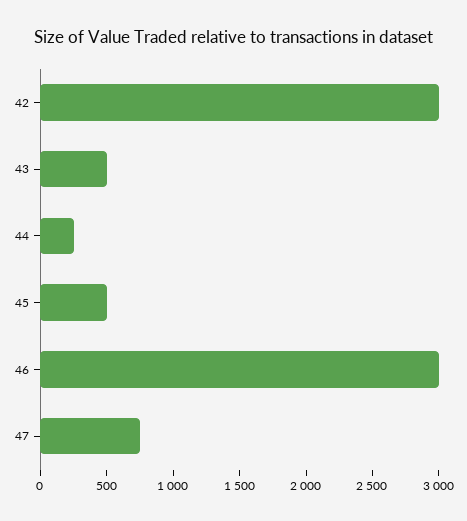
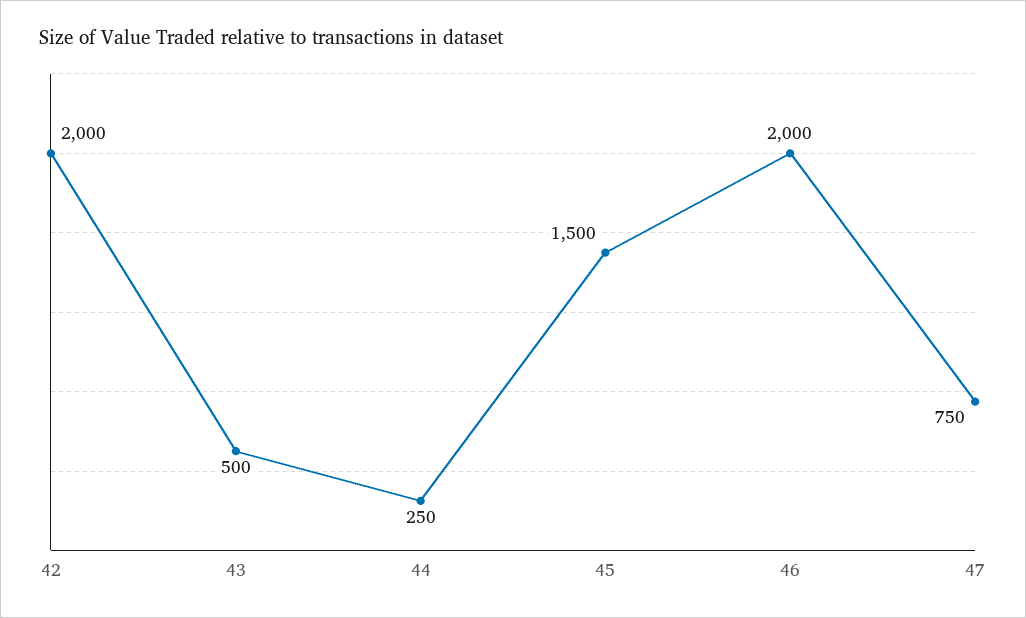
  {
-   "42": 3000,
+   "42": 2000,
    "43": 500,
    "44": 250,
-   "45": 500,
+   "45": 1500,
-   "46": 3000,
+   "46": 2000,
    "47": 750
  }

